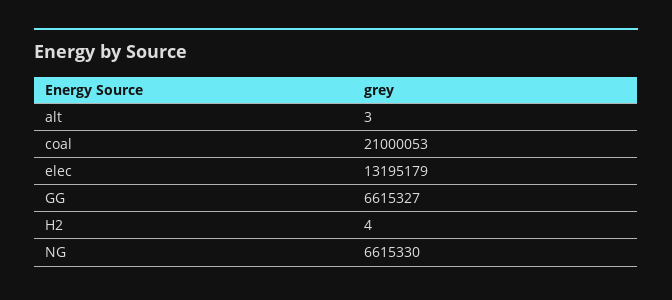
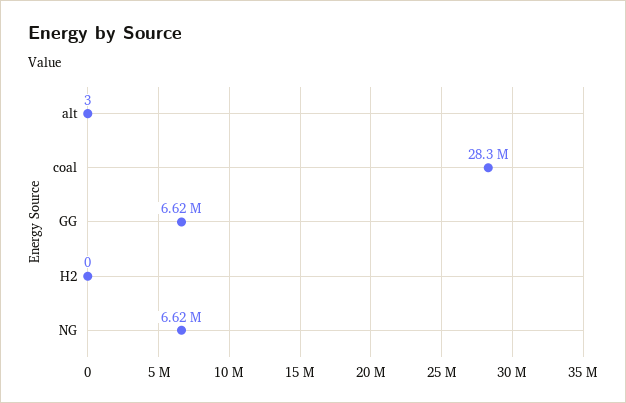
  {
    "alt": 3,
-   "coal": 21000053,
+   "coal": 28300000,
-   "elec": 13195179,
    "GG": 6615327,
-   "H2": 4,
+   "H2": 0,
    "NG": 6615330
  }

